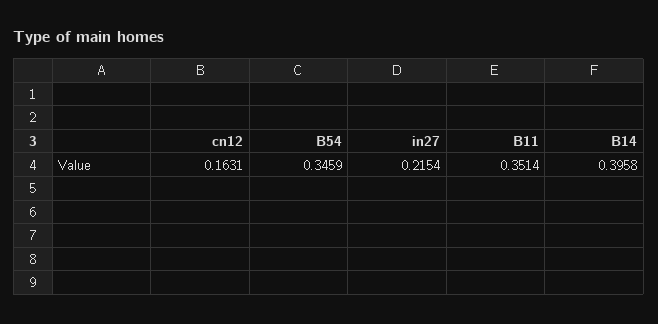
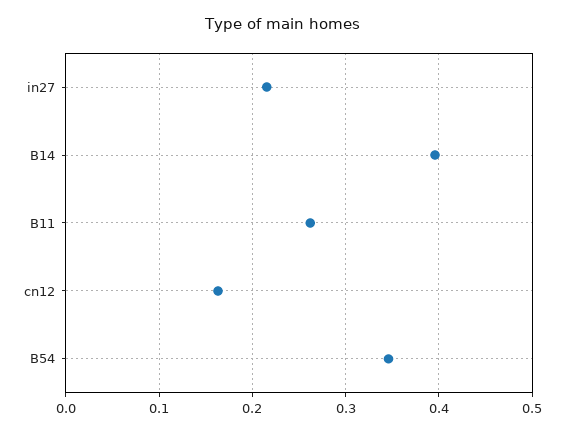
  {
    "cn12": 0.1631,
    "B54": 0.3459,
    "in27": 0.2154,
-   "B11": 0.3514,
+   "B11": 0.26,
    "B14": 0.3958
  }

